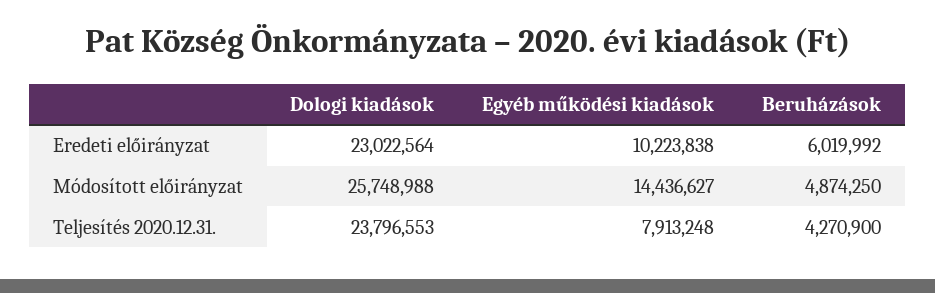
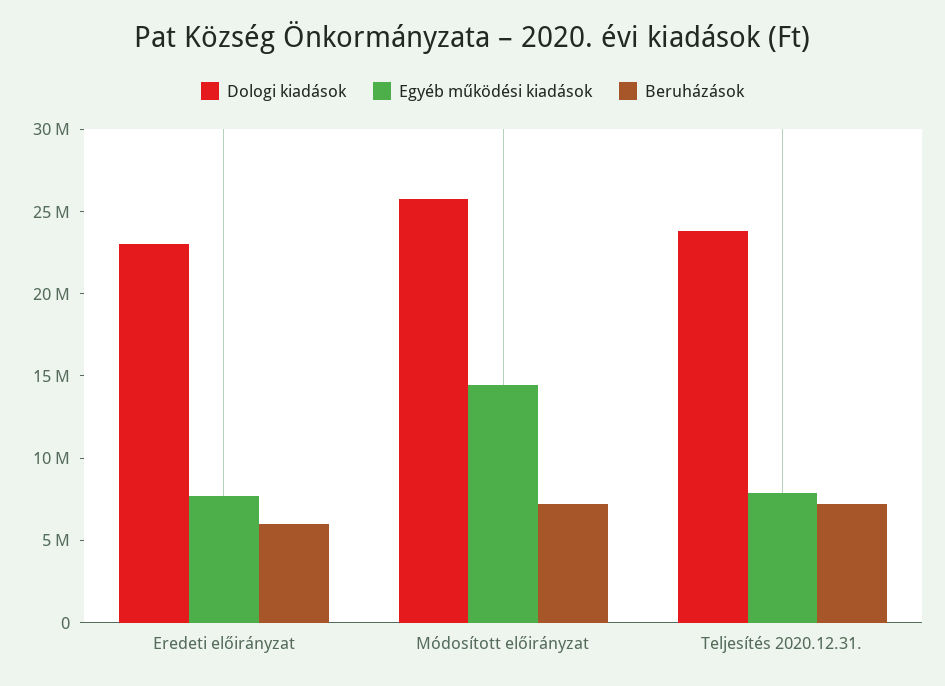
  {
    "Dologi kiadások": {
      "Eredeti előirányzat": 23022564,
      "Módosított előirányzat": 25748988,
      "Teljesítés 2020.12.31.": 23796553
    },
    "Egyéb működési kiadások": {
-     "Eredeti előirányzat": 10223838,
+     "Eredeti előirányzat": 8000000,
      "Módosított előirányzat": 14436627,
      "Teljesítés 2020.12.31.": 7913248
    },
    "Beruházások": {
      "Eredeti előirányzat": 6019992,
-     "Módosított előirányzat": 4874250,
+     "Módosított előirányzat": 7000000,
-     "Teljesítés 2020.12.31.": 4270900
+     "Teljesítés 2020.12.31.": 7000000
    }
  }

